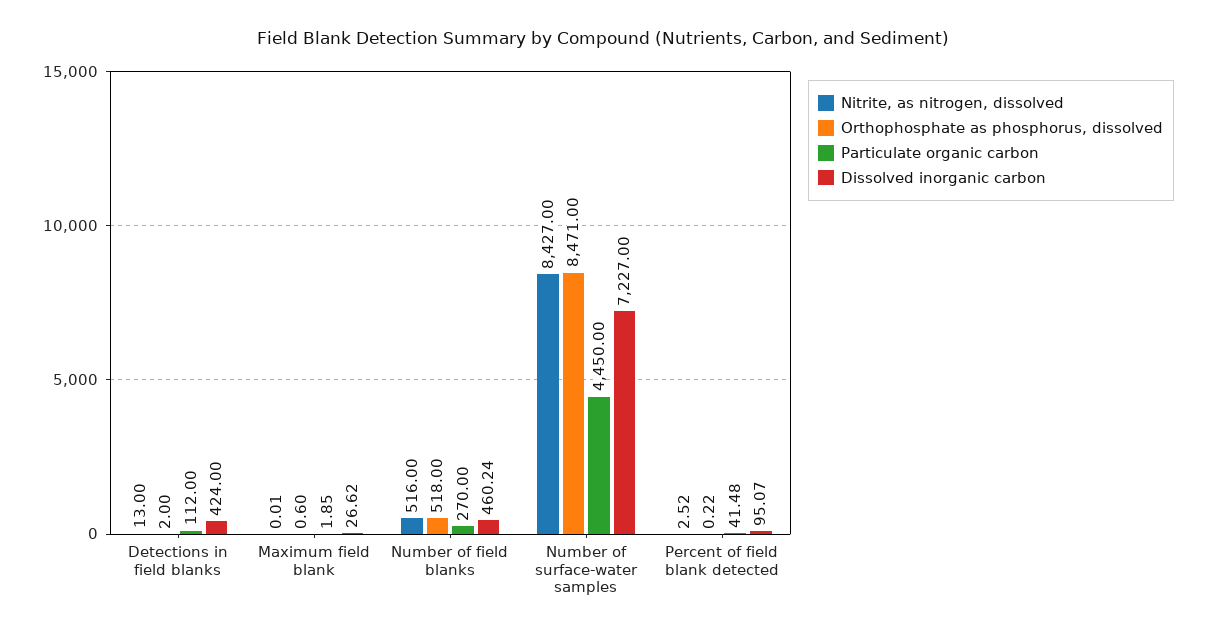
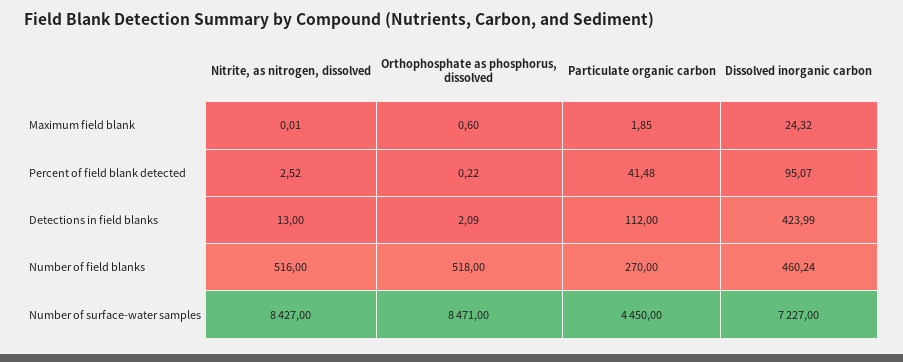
  {
    "Nitrite, as nitrogen, dissolved": {
      "Detections in field blanks": 13,
      "Maximum field blank": 0.01,
      "Number of field blanks": 516,
      "Number of surface-water samples": 8427,
      "Percent of field blank detected": 2.52
    },
    "Orthophosphate as phosphorus, dissolved": {
-     "Detections in field blanks": 2,
+     "Detections in field blanks": 2.09,
      "Maximum field blank": 0.6,
      "Number of field blanks": 518,
      "Number of surface-water samples": 8471,
      "Percent of field blank detected": 0.22
    },
    "Particulate organic carbon": {
      "Detections in field blanks": 112,
      "Maximum field blank": 1.85,
      "Number of field blanks": 270,
      "Number of surface-water samples": 4450,
      "Percent of field blank detected": 41.48
    },
    "Dissolved inorganic carbon": {
-     "Detections in field blanks": 424,
+     "Detections in field blanks": 423.99,
-     "Maximum field blank": 26.62,
+     "Maximum field blank": 24.32,
      "Number of field blanks": 460.24,
      "Number of surface-water samples": 7227,
      "Percent of field blank detected": 95.07
    }
  }

